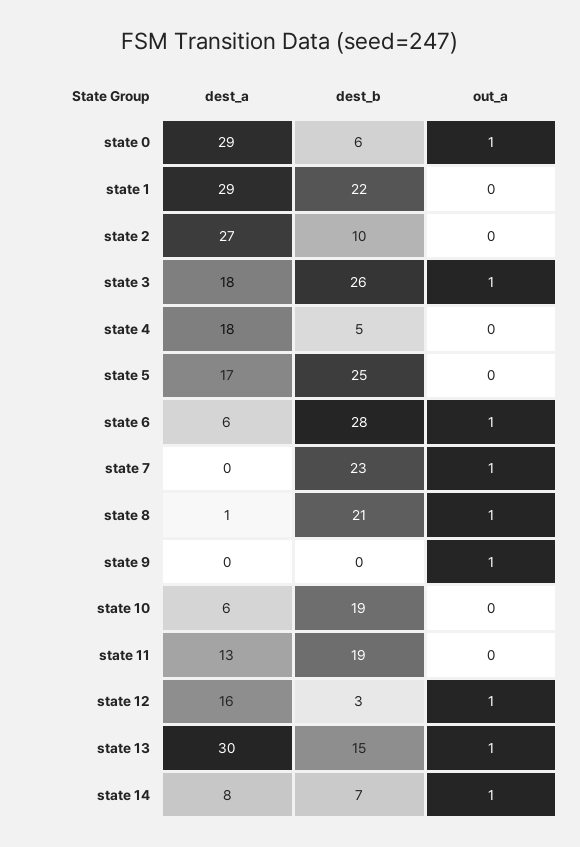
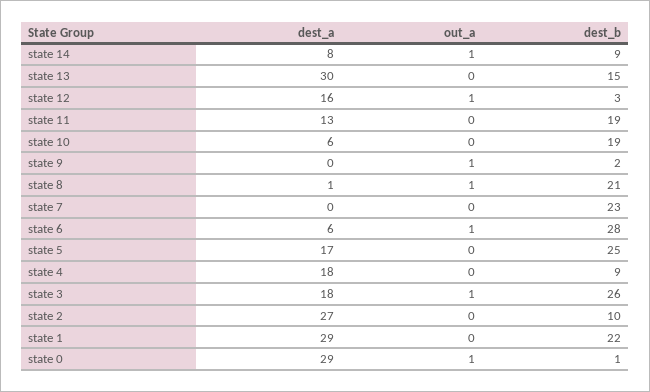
  {
    "dest_a": {
      "state 0": 29,
      "state 1": 29,
      "state 2": 27,
      "state 3": 18,
      "state 4": 18,
      "state 5": 17,
      "state 6": 6,
      "state 7": 0,
      "state 8": 1,
      "state 9": 0,
      "state 10": 6,
      "state 11": 13,
      "state 12": 16,
      "state 13": 30,
      "state 14": 8
    },
    "dest_b": {
-     "state 0": 6,
+     "state 0": 1,
      "state 1": 22,
      "state 2": 10,
      "state 3": 26,
-     "state 4": 5,
+     "state 4": 9,
      "state 5": 25,
      "state 6": 28,
      "state 7": 23,
      "state 8": 21,
-     "state 9": 0,
+     "state 9": 2,
      "state 10": 19,
      "state 11": 19,
      "state 12": 3,
      "state 13": 15,
-     "state 14": 7
+     "state 14": 9
    },
    "out_a": {
      "state 0": 1,
      "state 1": 0,
      "state 2": 0,
      "state 3": 1,
      "state 4": 0,
      "state 5": 0,
      "state 6": 1,
-     "state 7": 1,
+     "state 7": 0,
      "state 8": 1,
      "state 9": 1,
      "state 10": 0,
      "state 11": 0,
      "state 12": 1,
-     "state 13": 1,
+     "state 13": 0,
      "state 14": 1
    }
  }

